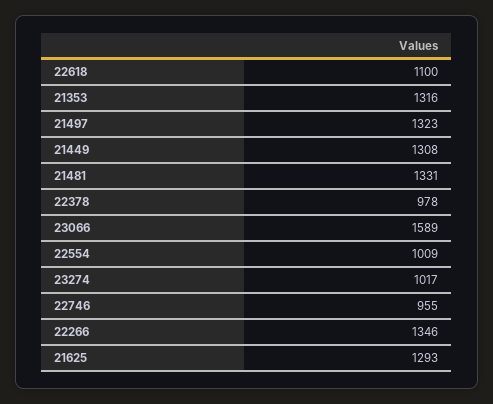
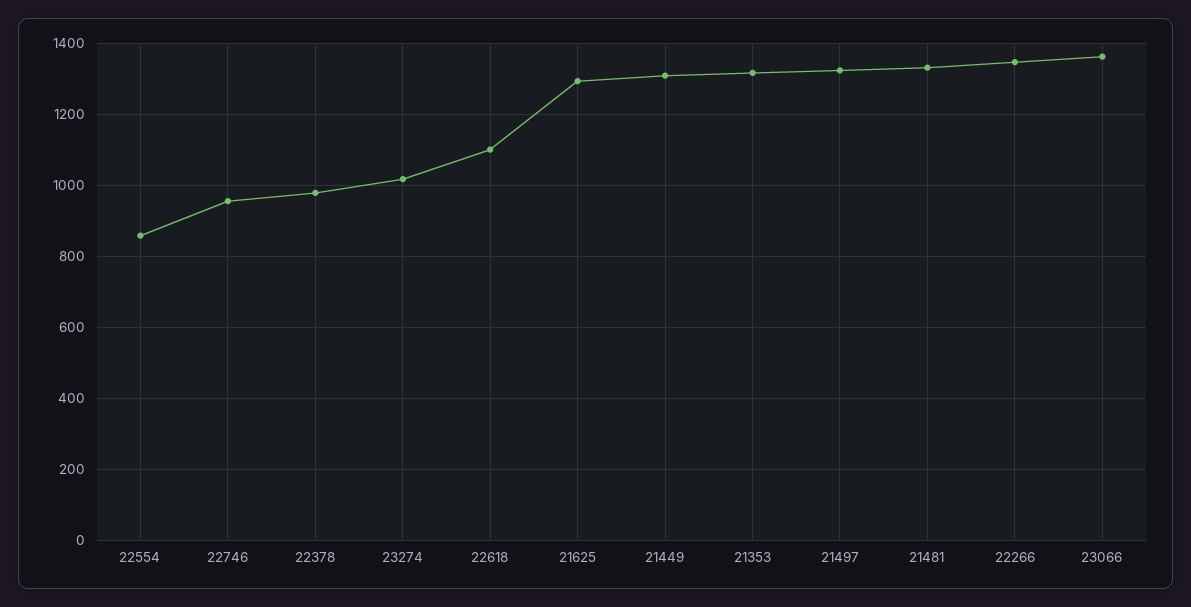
  {
    "22618": 1100,
    "21353": 1316,
    "21497": 1323,
    "21449": 1308,
    "21481": 1331,
    "22378": 978,
-   "23066": 1589,
+   "23066": 1360,
-   "22554": 1009,
+   "22554": 860,
    "23274": 1017,
    "22746": 955,
    "22266": 1346,
    "21625": 1293
  }

